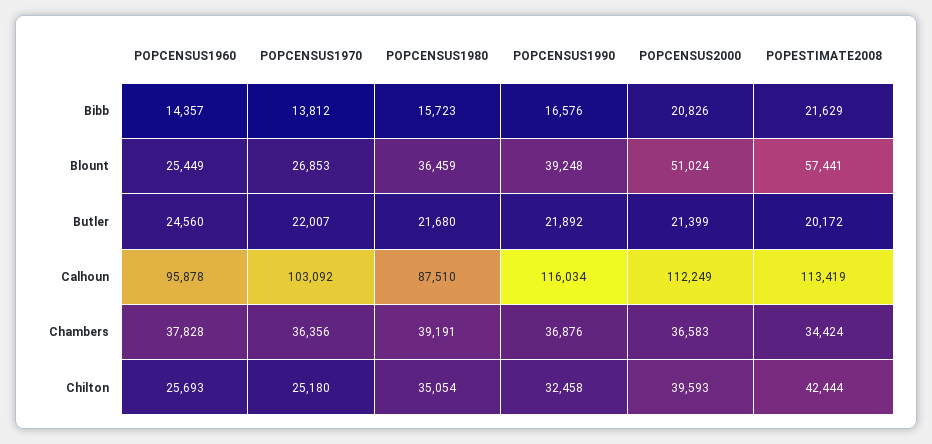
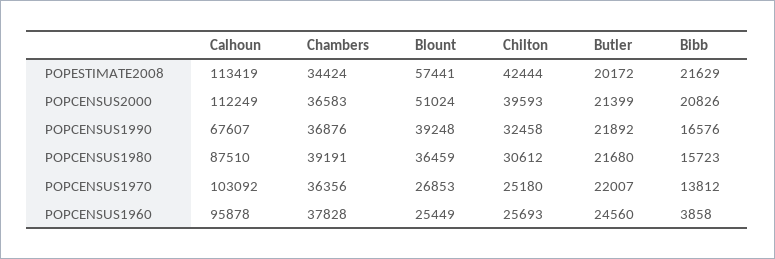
  {
    "POPCENSUS1960": {
-     "Bibb": 14357,
+     "Bibb": 3858,
      "Blount": 25449,
      "Butler": 24560,
      "Calhoun": 95878,
      "Chambers": 37828,
      "Chilton": 25693
    },
    "POPCENSUS1970": {
      "Bibb": 13812,
      "Blount": 26853,
      "Butler": 22007,
      "Calhoun": 103092,
      "Chambers": 36356,
      "Chilton": 25180
    },
    "POPCENSUS1980": {
      "Bibb": 15723,
      "Blount": 36459,
      "Butler": 21680,
      "Calhoun": 87510,
      "Chambers": 39191,
-     "Chilton": 35054
+     "Chilton": 30612
    },
    "POPCENSUS1990": {
      "Bibb": 16576,
      "Blount": 39248,
      "Butler": 21892,
-     "Calhoun": 116034,
+     "Calhoun": 67607,
      "Chambers": 36876,
      "Chilton": 32458
    },
    "POPCENSUS2000": {
      "Bibb": 20826,
      "Blount": 51024,
      "Butler": 21399,
      "Calhoun": 112249,
      "Chambers": 36583,
      "Chilton": 39593
    },
    "POPESTIMATE2008": {
      "Bibb": 21629,
      "Blount": 57441,
      "Butler": 20172,
      "Calhoun": 113419,
      "Chambers": 34424,
      "Chilton": 42444
    }
  }

